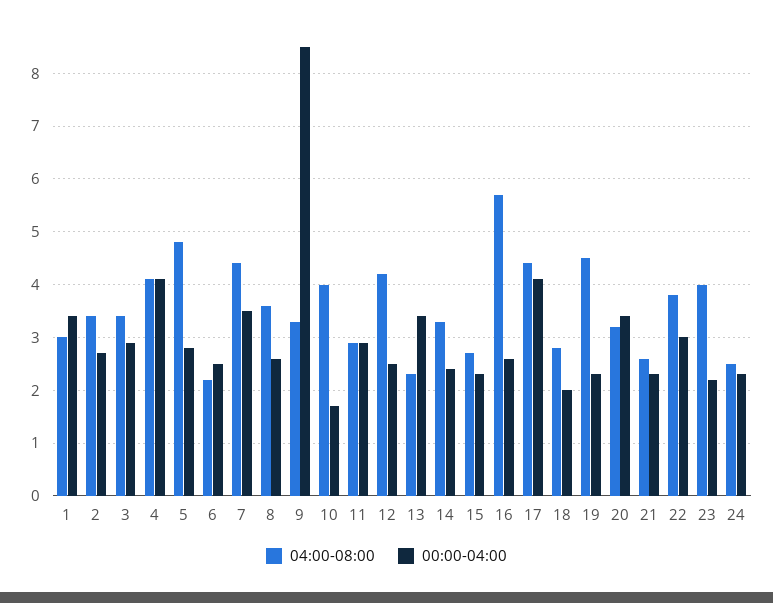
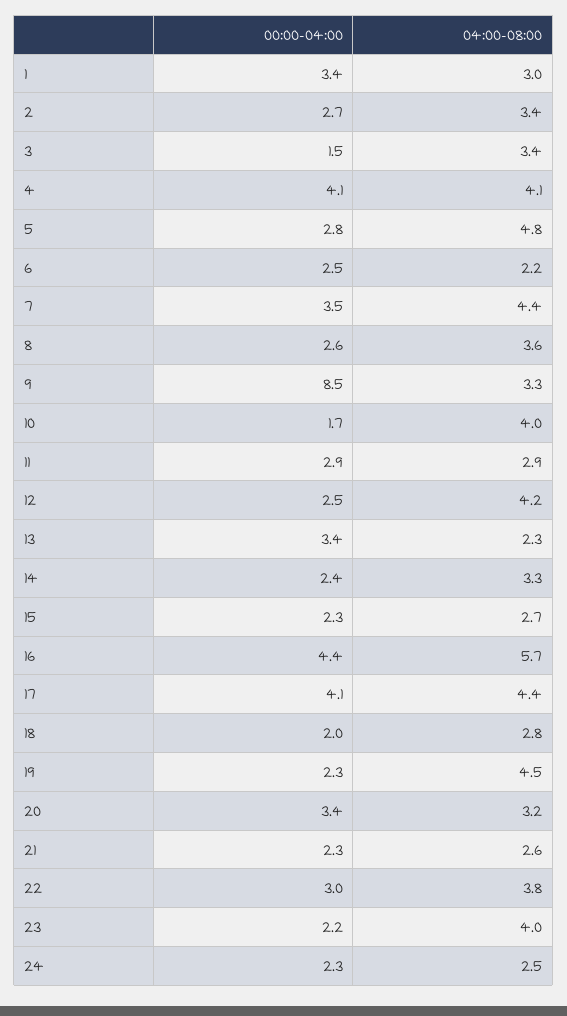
  {
    "04:00-08:00": {
      "1": 3,
      "2": 3.4,
      "3": 3.4,
      "4": 4.1,
      "5": 4.8,
      "6": 2.2,
      "7": 4.4,
      "8": 3.6,
      "9": 3.3,
      "10": 4,
      "11": 2.9,
      "12": 4.2,
      "13": 2.3,
      "14": 3.3,
      "15": 2.7,
      "16": 5.7,
      "17": 4.4,
      "18": 2.8,
      "19": 4.5,
      "20": 3.2,
      "21": 2.6,
      "22": 3.8,
      "23": 4,
      "24": 2.5
    },
    "00:00-04:00": {
      "1": 3.4,
      "2": 2.7,
-     "3": 3,
+     "3": 1.5,
      "4": 4.1,
      "5": 2.8,
      "6": 2.5,
      "7": 3.5,
      "8": 2.6,
      "9": 8.5,
      "10": 1.7,
      "11": 2.9,
      "12": 2.5,
      "13": 3.4,
      "14": 2.4,
      "15": 2.3,
-     "16": 2.5,
+     "16": 4.4,
      "17": 4.1,
      "18": 2,
      "19": 2.3,
      "20": 3.4,
      "21": 2.3,
      "22": 3,
      "23": 2.2,
      "24": 2.3
    }
  }

